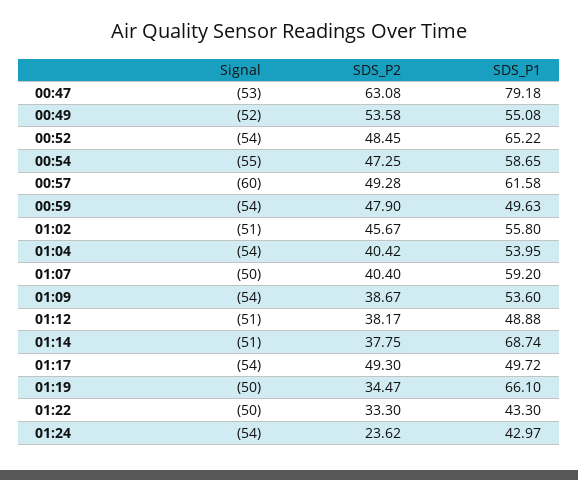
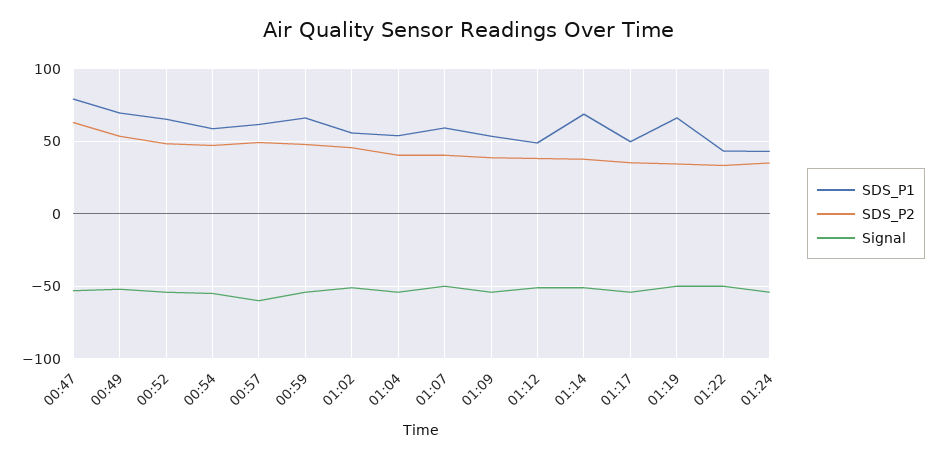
  {
    "Signal": {
      "00:47": -53,
      "00:49": -52,
      "00:52": -54,
      "00:54": -55,
      "00:57": -60,
      "00:59": -54,
      "01:02": -51,
      "01:04": -54,
      "01:07": -50,
      "01:09": -54,
      "01:12": -51,
      "01:14": -51,
      "01:17": -54,
      "01:19": -50,
      "01:22": -50,
      "01:24": -54
    },
    "SDS_P2": {
      "00:47": 63.08,
      "00:49": 53.58,
      "00:52": 48.45,
      "00:54": 47.25,
      "00:57": 49.28,
      "00:59": 47.9,
      "01:02": 45.67,
      "01:04": 40.42,
      "01:07": 40.4,
      "01:09": 38.67,
      "01:12": 38.17,
      "01:14": 37.75,
-     "01:17": 49.3,
+     "01:17": 35,
      "01:19": 34.47,
      "01:22": 33.3,
-     "01:24": 23.62
+     "01:24": 35
    },
    "SDS_P1": {
      "00:47": 79.18,
-     "00:49": 55.08,
+     "00:49": 70,
      "00:52": 65.22,
      "00:54": 58.65,
      "00:57": 61.58,
-     "00:59": 49.63,
+     "00:59": 65,
      "01:02": 55.8,
      "01:04": 53.95,
      "01:07": 59.2,
      "01:09": 53.6,
      "01:12": 48.88,
      "01:14": 68.74,
      "01:17": 49.72,
      "01:19": 66.1,
      "01:22": 43.3,
      "01:24": 42.97
    }
  }

